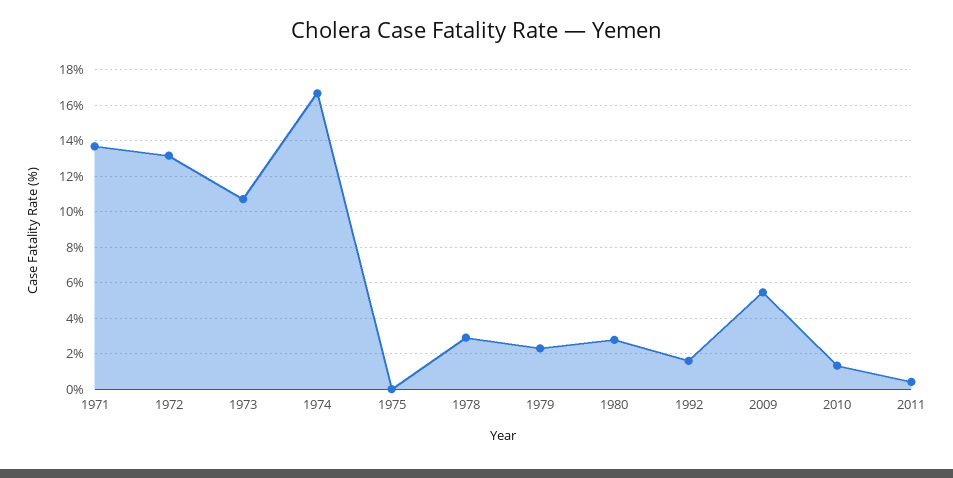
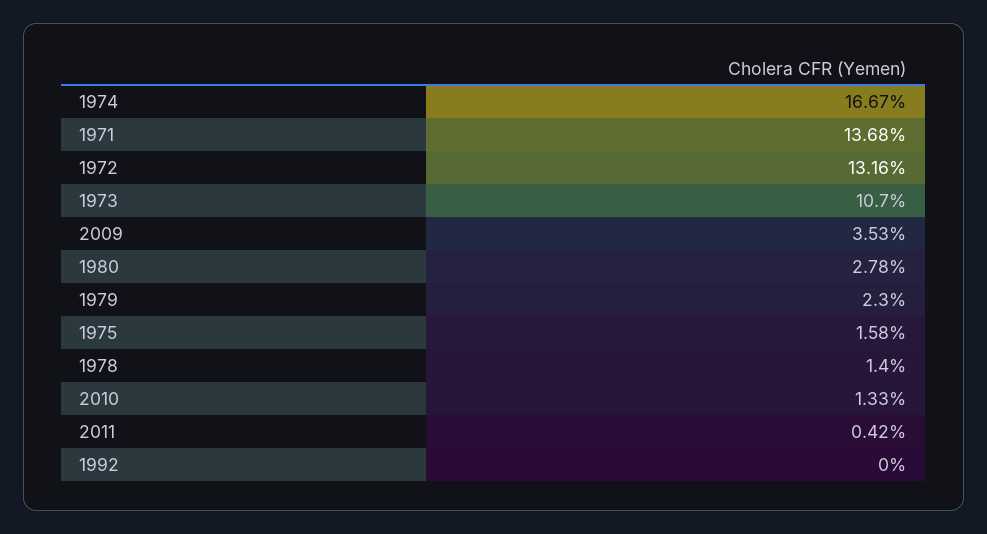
  {
    "1971": 13.68,
    "1972": 13.16,
    "1973": 10.7,
    "1974": 16.67,
-   "1975": 0,
+   "1975": 1.58,
-   "1978": 3,
+   "1978": 1.4,
    "1979": 2.3,
    "1980": 2.78,
-   "1992": 1.5,
+   "1992": 0,
-   "2009": 5.5,
+   "2009": 3.53,
    "2010": 1.33,
    "2011": 0.42
  }

